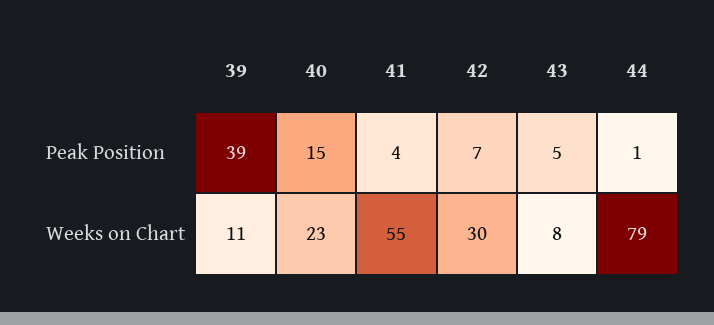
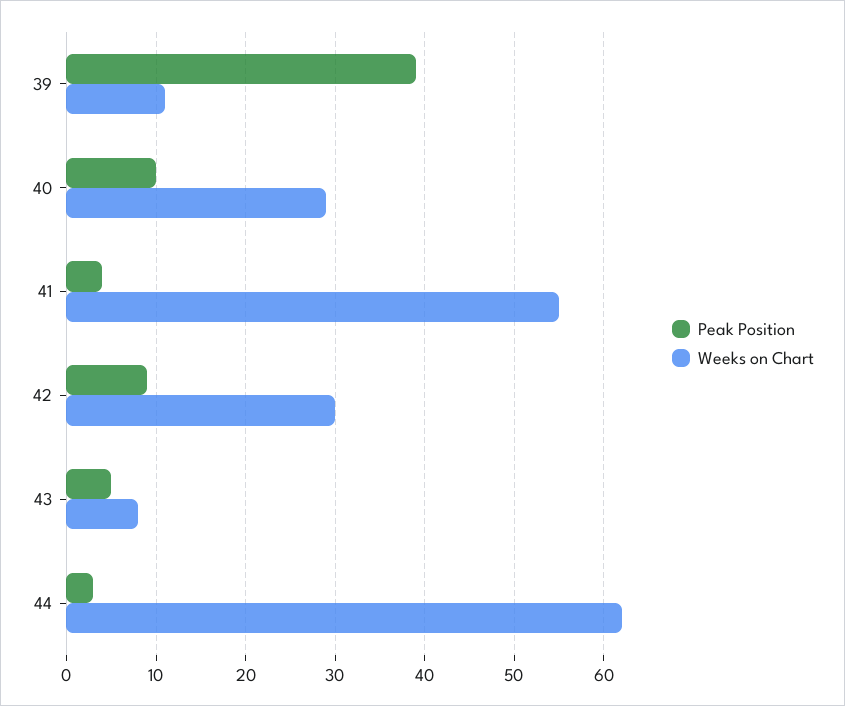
  {
    "Peak Position": {
      "39": 39,
-     "40": 15,
+     "40": 10,
      "41": 4,
-     "42": 7,
+     "42": 9,
      "43": 5,
-     "44": 1
+     "44": 3
    },
    "Weeks on Chart": {
      "39": 11,
-     "40": 23,
+     "40": 29,
      "41": 55,
      "42": 30,
      "43": 8,
-     "44": 79
+     "44": 62
    }
  }

